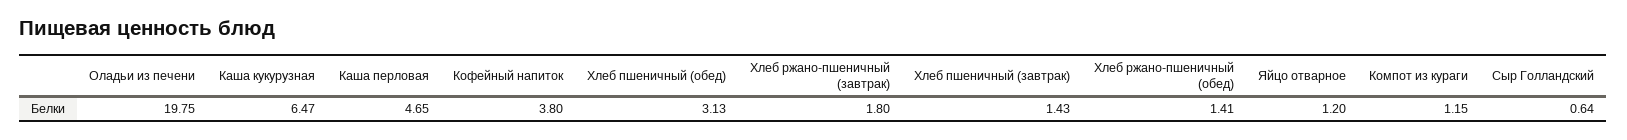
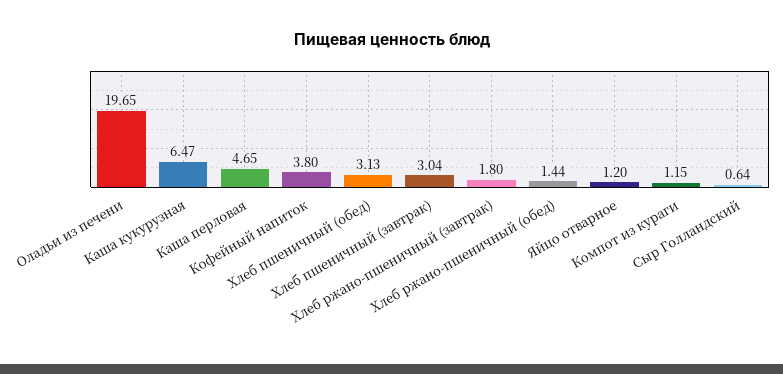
  {
-   "Оладьи из печени": 19.75,
+   "Оладьи из печени": 19.65,
    "Каша кукурузная": 6.47,
    "Каша перловая": 4.65,
    "Кофейный напиток": 3.8,
    "Хлеб пшеничный (обед)": 3.13,
    "Хлеб ржано-пшеничный (завтрак)": 1.8,
-   "Хлеб пшеничный (завтрак)": 1.43,
+   "Хлеб пшеничный (завтрак)": 3.04,
-   "Хлеб ржано-пшеничный (обед)": 1.41,
+   "Хлеб ржано-пшеничный (обед)": 1.44,
    "Яйцо отварное": 1.2,
    "Компот из кураги": 1.15,
    "Сыр Голландский": 0.64
  }

